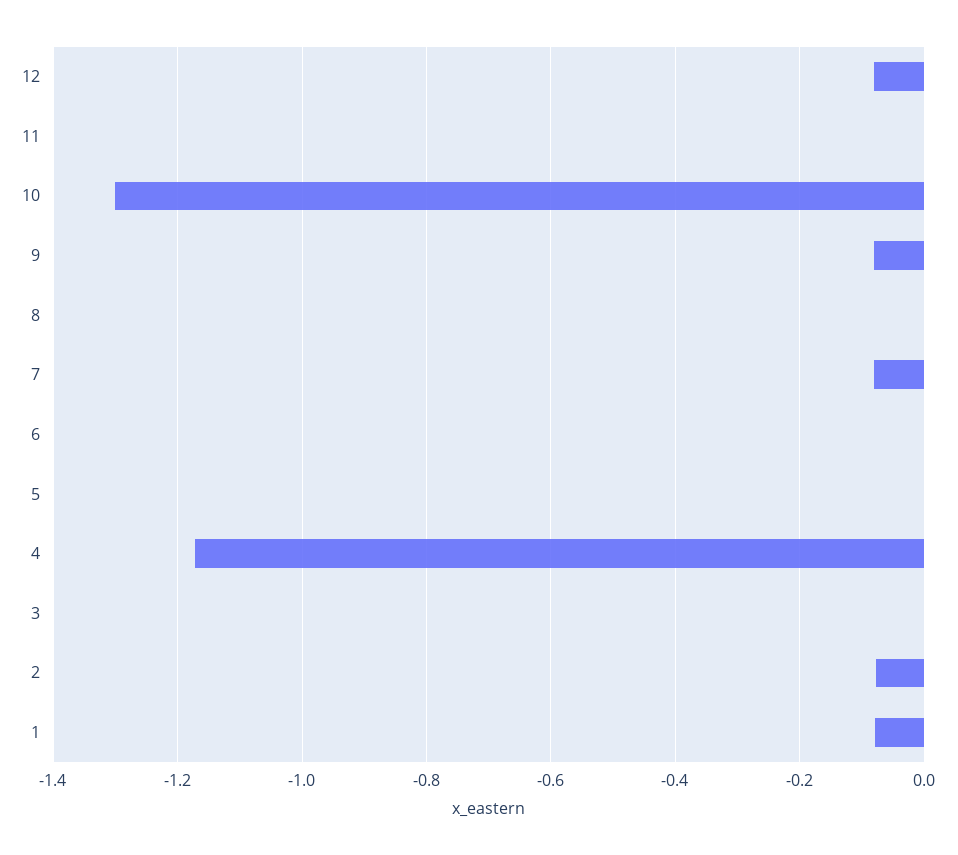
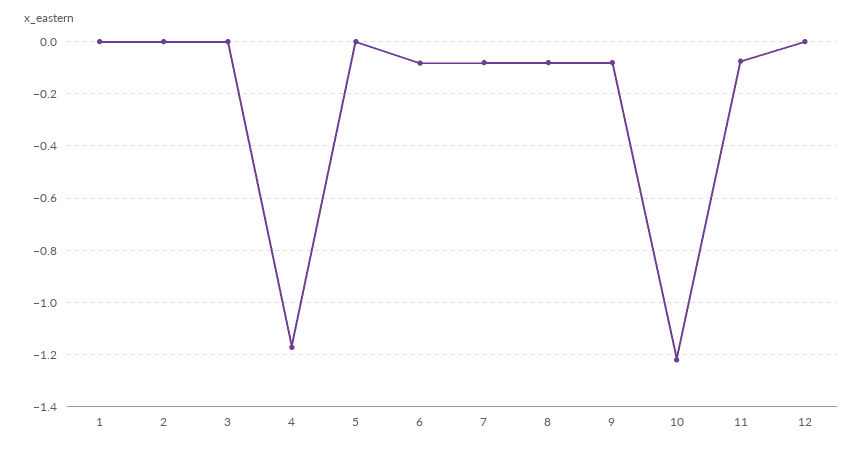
  {
-   "12": -0.08,
+   "12": 0,
-   "11": 0,
+   "11": -0.075,
-   "10": -1.3,
+   "10": -1.225,
    "9": -0.08,
-   "8": 0,
+   "8": -0.075,
    "7": -0.08,
-   "6": 0,
+   "6": -0.075,
    "5": 0,
    "4": -1.18,
    "3": 0,
-   "2": -0.08,
+   "2": 0,
-   "1": -0.08
+   "1": 0
  }

